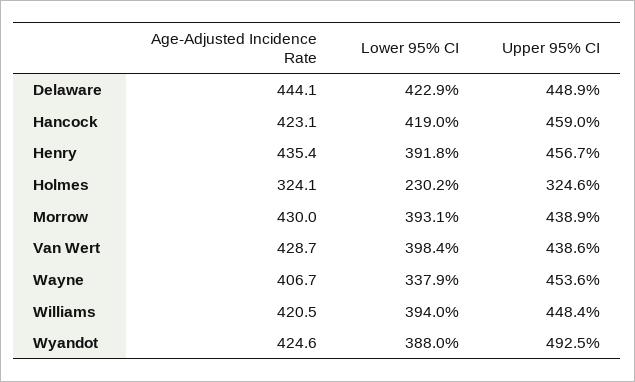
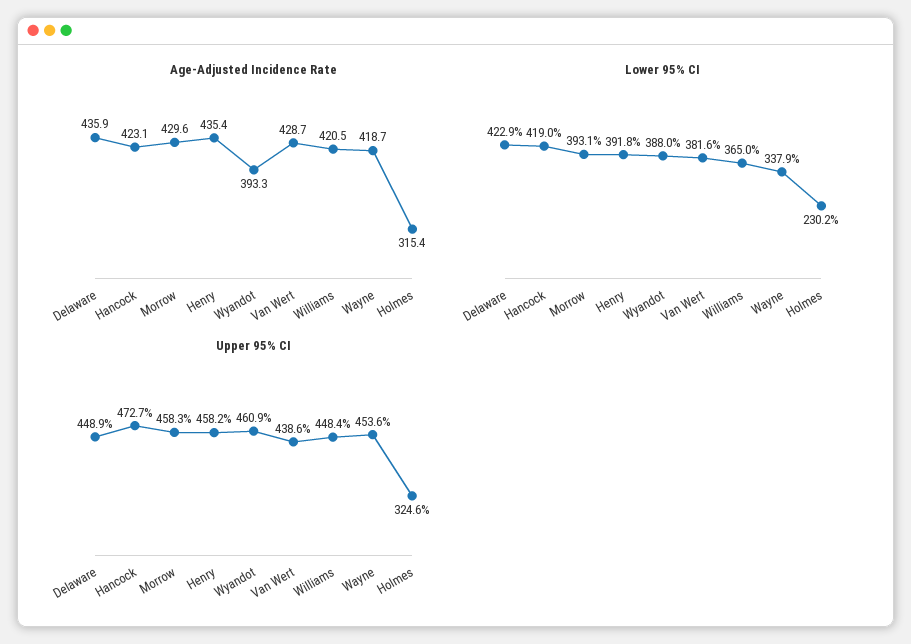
  {
    "Age-Adjusted Incidence Rate": {
-     "Delaware": 444.1,
+     "Delaware": 435.9,
      "Hancock": 423.1,
      "Henry": 435.4,
-     "Holmes": 324.1,
+     "Holmes": 315.4,
-     "Morrow": 430,
+     "Morrow": 429.6,
      "Van Wert": 428.7,
-     "Wayne": 406.7,
+     "Wayne": 418.7,
      "Williams": 420.5,
-     "Wyandot": 424.6
+     "Wyandot": 393.3
    },
    "Lower 95% CI": {
      "Delaware": 422.9,
      "Hancock": 419,
      "Henry": 391.8,
      "Holmes": 230.2,
      "Morrow": 393.1,
-     "Van Wert": 398.4,
+     "Van Wert": 381.6,
      "Wayne": 337.9,
-     "Williams": 394,
+     "Williams": 365,
      "Wyandot": 388
    },
    "Upper 95% CI": {
      "Delaware": 448.9,
-     "Hancock": 459,
+     "Hancock": 472.7,
-     "Henry": 456.7,
+     "Henry": 458.2,
      "Holmes": 324.6,
-     "Morrow": 438.9,
+     "Morrow": 458.3,
      "Van Wert": 438.6,
      "Wayne": 453.6,
      "Williams": 448.4,
-     "Wyandot": 492.5
+     "Wyandot": 460.9
    }
  }

